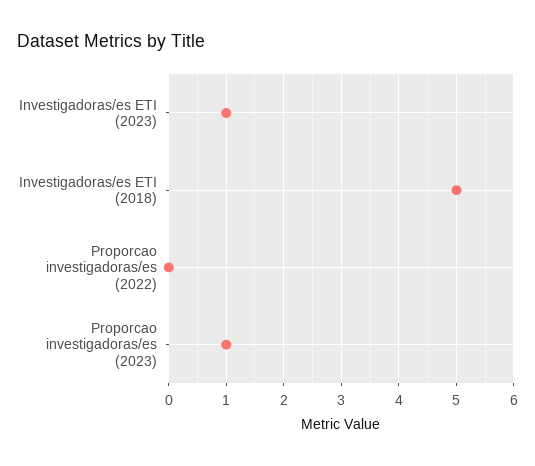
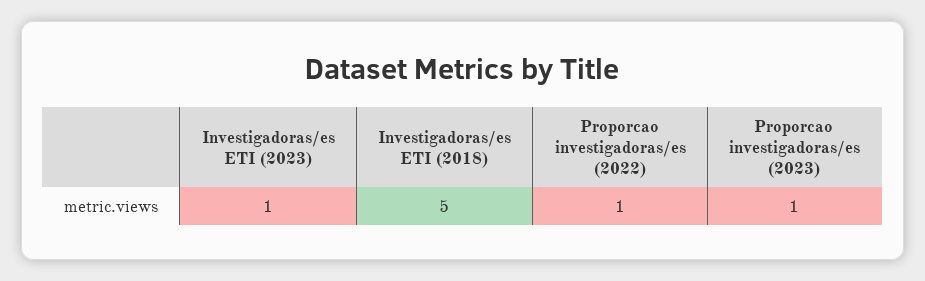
  {
    "Investigadoras/es ETI (2023)": 1,
    "Investigadoras/es ETI (2018)": 5,
-   "Proporcao investigadoras/es (2022)": 0,
+   "Proporcao investigadoras/es (2022)": 1,
    "Proporcao investigadoras/es (2023)": 1
  }

